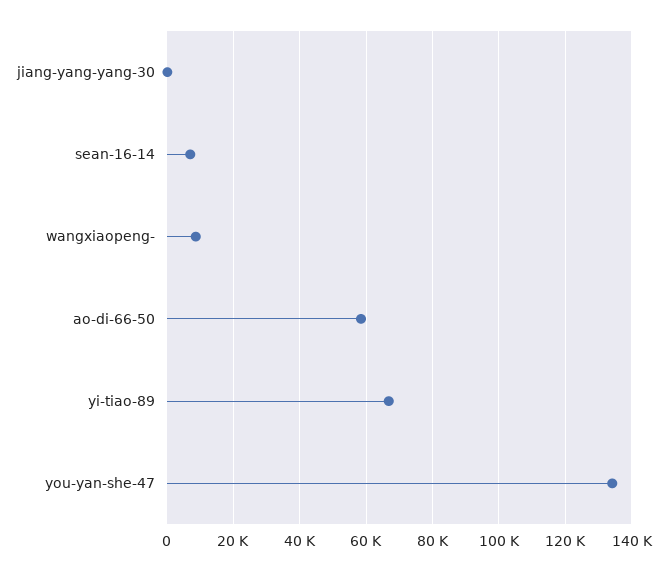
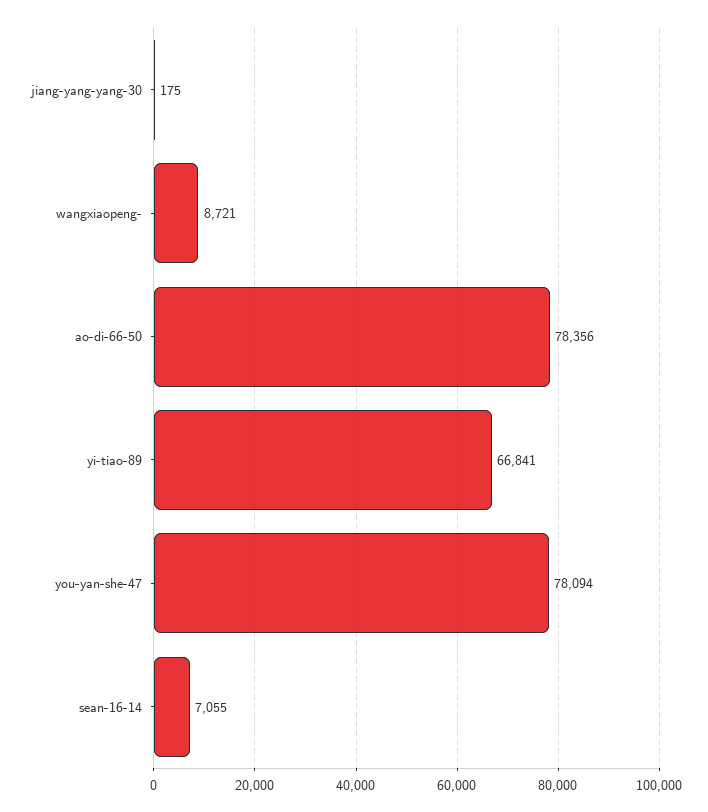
  {
    "jiang-yang-yang-30": 175,
    "sean-16-14": 7055,
    "wangxiaopeng-": 8721,
-   "ao-di-66-50": 58000,
+   "ao-di-66-50": 78356,
    "yi-tiao-89": 66841,
-   "you-yan-she-47": 134000
+   "you-yan-she-47": 78094
  }

